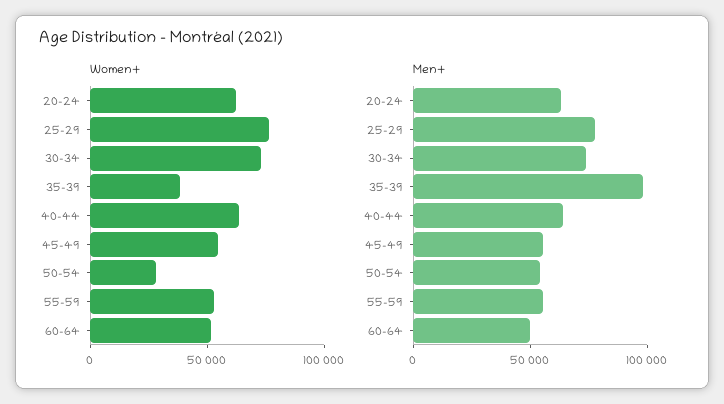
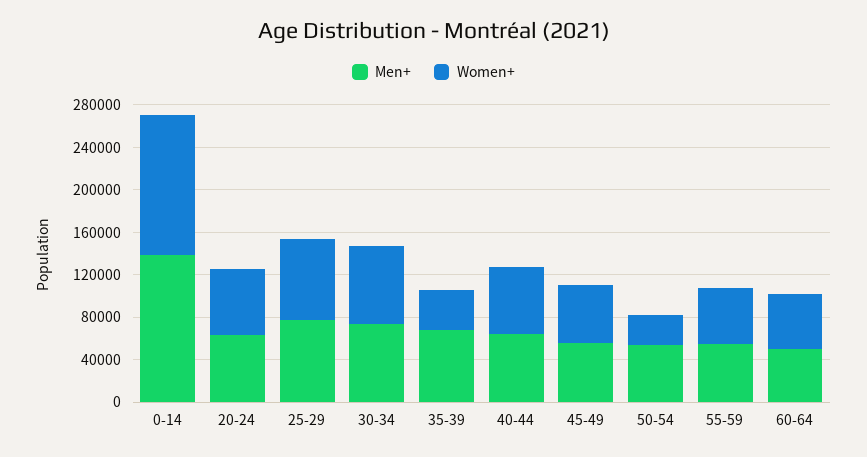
  {
    "Women+": {
      "20-24": 60000,
      "25-29": 80000,
      "30-34": 70000,
      "35-39": 40000,
      "40-44": 60000,
      "45-49": 50000,
      "50-54": 30000,
      "55-59": 50000,
-     "60-64": 50000
+     "60-64": 50000,
+     "0-14": 130000
    },
    "Men+": {
      "20-24": 60000,
      "25-29": 80000,
      "30-34": 70000,
-     "35-39": 100000,
+     "35-39": 70000,
      "40-44": 60000,
      "45-49": 60000,
      "50-54": 50000,
      "55-59": 60000,
-     "60-64": 50000
+     "60-64": 50000,
+     "0-14": 140000
    }
  }

